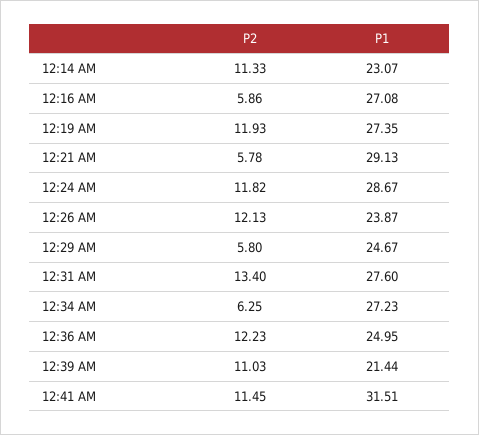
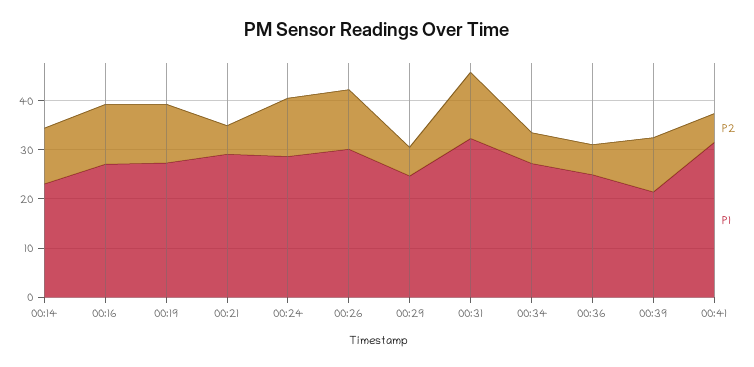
  {
    "P2": {
      "12:14 AM": 11.33,
-     "12:16 AM": 5.86,
+     "12:16 AM": 12,
      "12:19 AM": 11.93,
      "12:21 AM": 5.78,
      "12:24 AM": 11.82,
      "12:26 AM": 12.13,
      "12:29 AM": 5.8,
      "12:31 AM": 13.4,
      "12:34 AM": 6.25,
-     "12:36 AM": 12.23,
+     "12:36 AM": 6,
      "12:39 AM": 11.03,
-     "12:41 AM": 11.45
+     "12:41 AM": 6
    },
    "P1": {
      "12:14 AM": 23.07,
      "12:16 AM": 27.08,
      "12:19 AM": 27.35,
      "12:21 AM": 29.13,
      "12:24 AM": 28.67,
-     "12:26 AM": 23.87,
+     "12:26 AM": 30,
      "12:29 AM": 24.67,
-     "12:31 AM": 27.6,
+     "12:31 AM": 32,
      "12:34 AM": 27.23,
      "12:36 AM": 24.95,
      "12:39 AM": 21.44,
      "12:41 AM": 31.51
    }
  }

